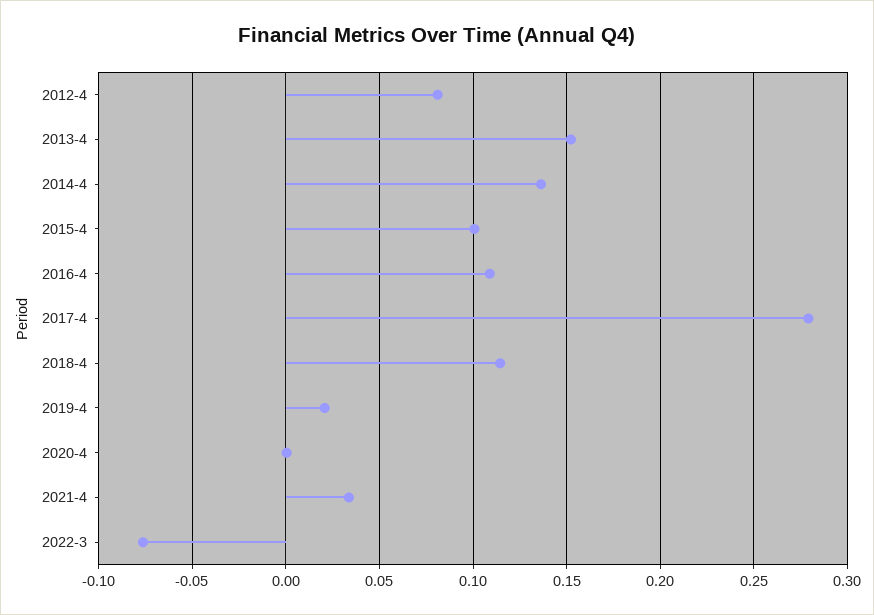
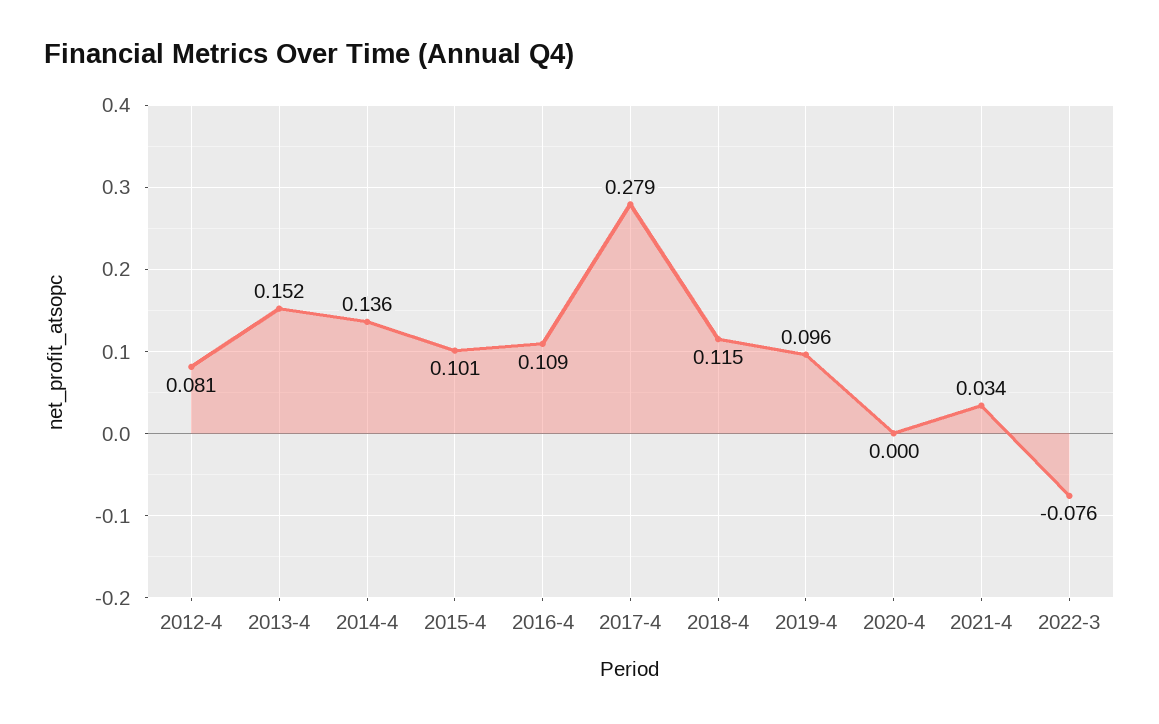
  {
    "2012-4": 0.081,
    "2013-4": 0.152,
    "2014-4": 0.136,
    "2015-4": 0.101,
    "2016-4": 0.109,
    "2017-4": 0.279,
    "2018-4": 0.115,
-   "2019-4": 0.02,
+   "2019-4": 0.096,
    "2020-4": 0,
    "2021-4": 0.034,
    "2022-3": -0.076
  }

